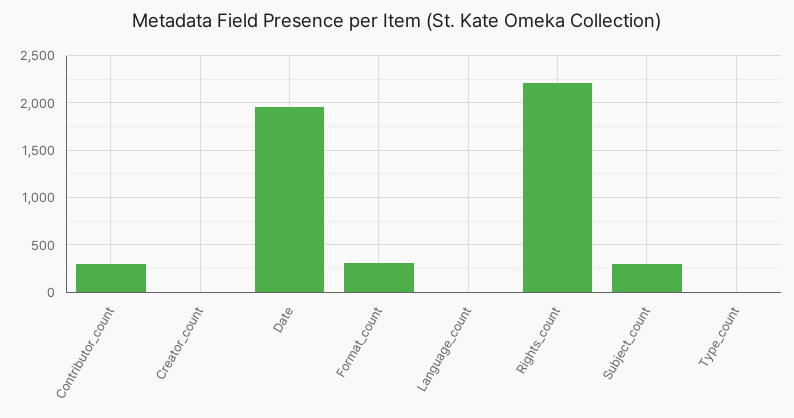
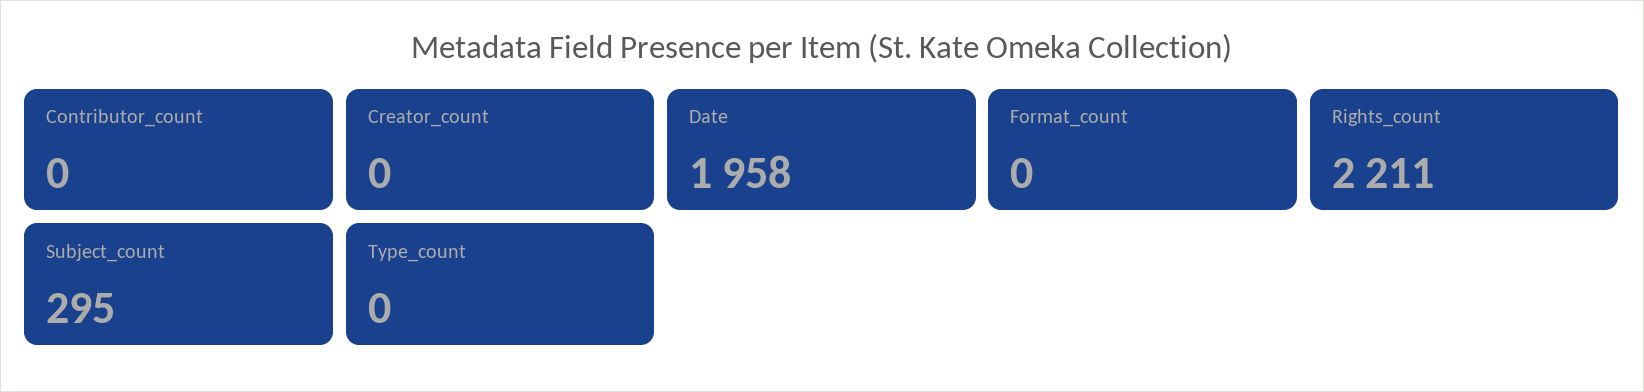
  {
-   "Contributor_count": 300,
+   "Contributor_count": 0,
    "Creator_count": 0,
    "Date": 1958,
-   "Format_count": 300,
+   "Format_count": 0,
-   "Language_count": 0,
    "Rights_count": 2211,
    "Subject_count": 295,
    "Type_count": 0
  }

